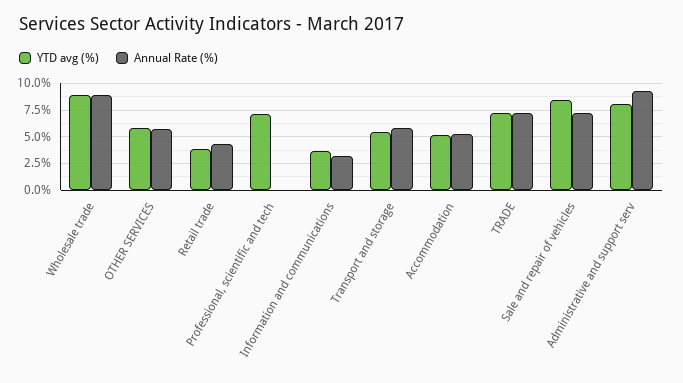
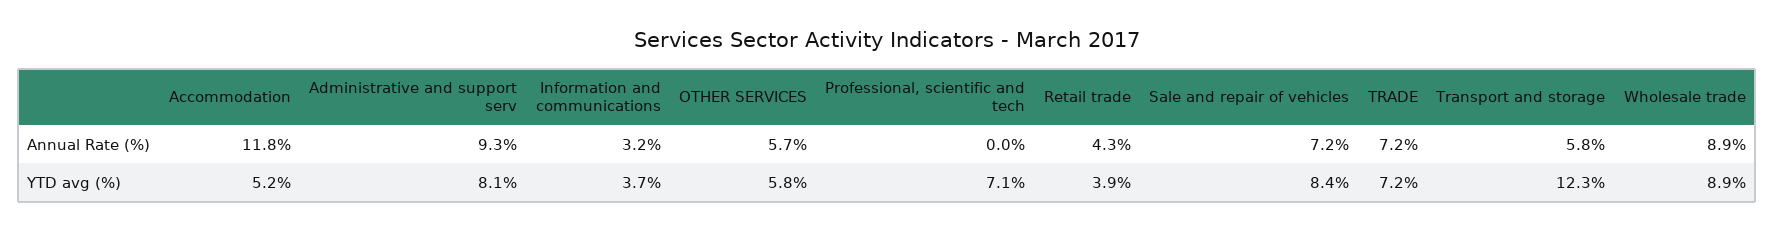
  {
    "YTD avg (%)": {
      "Wholesale trade": 8.9,
      "OTHER SERVICES": 5.8,
      "Retail trade": 3.9,
      "Professional, scientific and tech": 7.1,
      "Information and communications": 3.7,
-     "Transport and storage": 5,
+     "Transport and storage": 12.3,
      "Accommodation": 5.2,
      "TRADE": 7.2,
      "Sale and repair of vehicles": 8.4,
      "Administrative and support serv": 8.1
    },
    "Annual Rate (%)": {
      "Wholesale trade": 8.9,
      "OTHER SERVICES": 5.7,
      "Retail trade": 4.3,
      "Professional, scientific and tech": 0,
      "Information and communications": 3.2,
      "Transport and storage": 5.8,
-     "Accommodation": 5,
+     "Accommodation": 11.8,
      "TRADE": 7.2,
      "Sale and repair of vehicles": 7.2,
      "Administrative and support serv": 9.3
    }
  }

